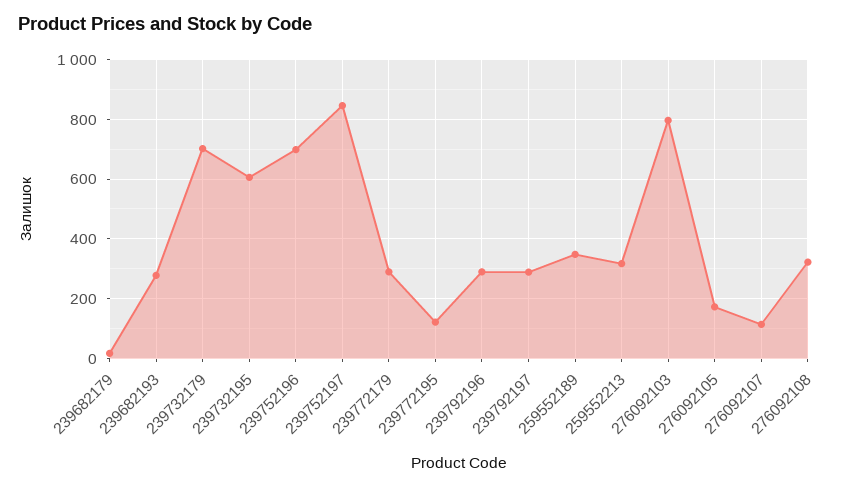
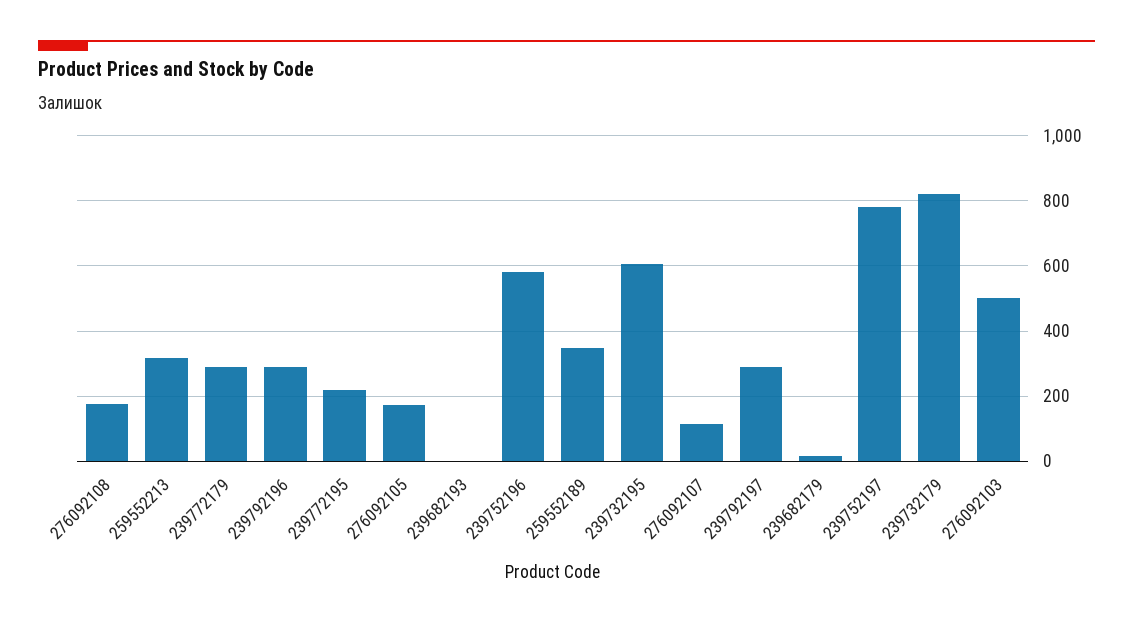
  {
    "239682179": 20,
-   "239682193": 275,
+   "239682193": 0,
-   "239732179": 700,
+   "239732179": 820,
    "239732195": 600,
-   "239752196": 700,
+   "239752196": 580,
-   "239752197": 850,
+   "239752197": 780,
    "239772179": 300,
-   "239772195": 125,
+   "239772195": 220,
    "239792196": 300,
    "239792197": 280,
    "259552189": 340,
    "259552213": 320,
-   "276092103": 800,
+   "276092103": 500,
    "276092105": 180,
    "276092107": 120,
-   "276092108": 325
+   "276092108": 180
  }

